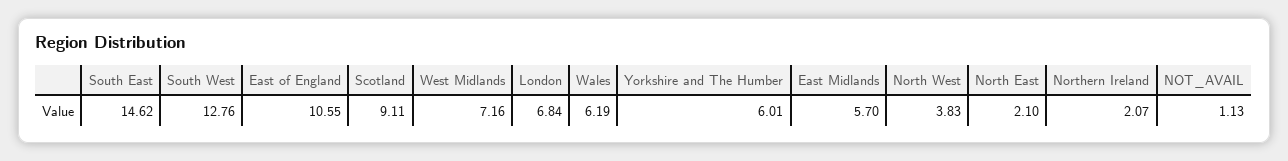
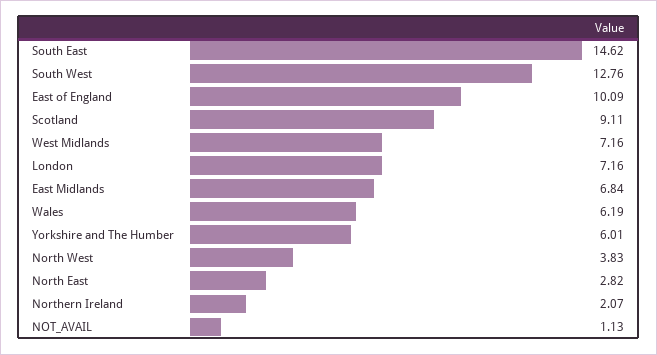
  {
    "South East": 14.62,
    "South West": 12.76,
-   "East of England": 10.55,
+   "East of England": 10.09,
    "Scotland": 9.11,
    "West Midlands": 7.16,
-   "London": 6.84,
+   "London": 7.16,
    "Wales": 6.19,
    "Yorkshire and The Humber": 6.01,
-   "East Midlands": 5.7,
+   "East Midlands": 6.84,
    "North West": 3.83,
-   "North East": 2.1,
+   "North East": 2.82,
    "Northern Ireland": 2.07,
    "NOT_AVAIL": 1.13
  }

